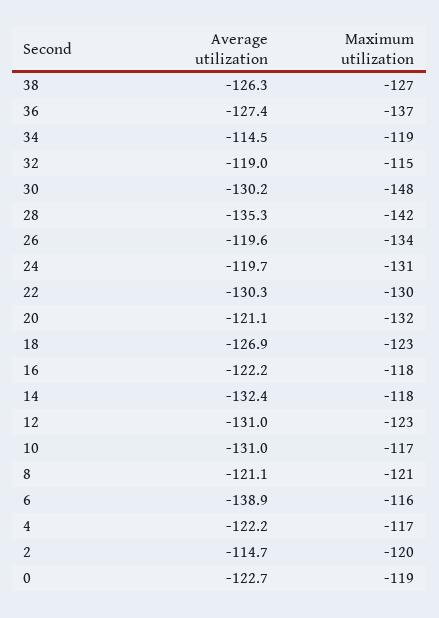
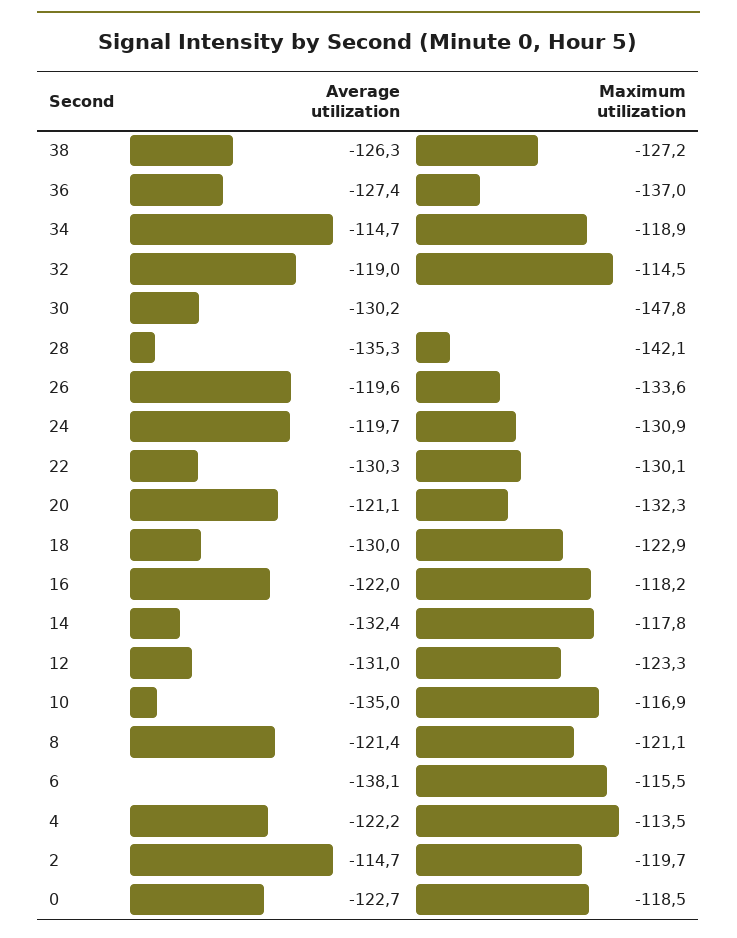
  {
    "Average utilization": {
      "38": -126.3,
      "36": -127.4,
-     "34": -114.5,
+     "34": -114.7,
      "32": -119,
      "30": -130.2,
      "28": -135.3,
      "26": -119.6,
      "24": -119.7,
      "22": -130.3,
      "20": -121.1,
-     "18": -126.9,
+     "18": -130,
-     "16": -122.2,
+     "16": -122,
      "14": -132.4,
      "12": -131,
-     "10": -131,
+     "10": -135,
-     "8": -121.1,
+     "8": -121.4,
-     "6": -138.9,
+     "6": -138.1,
      "4": -122.2,
      "2": -114.7,
      "0": -122.7
    },
    "Maximum utilization": {
      "38": -127.2,
      "36": -137,
      "34": -118.9,
      "32": -114.5,
      "30": -147.8,
      "28": -142.1,
      "26": -133.6,
      "24": -130.9,
      "22": -130.1,
      "20": -132.3,
      "18": -122.9,
      "16": -118.2,
      "14": -117.8,
      "12": -123.3,
      "10": -116.9,
      "8": -121.1,
      "6": -115.5,
-     "4": -117,
+     "4": -113.5,
      "2": -119.7,
      "0": -118.5
    }
  }

